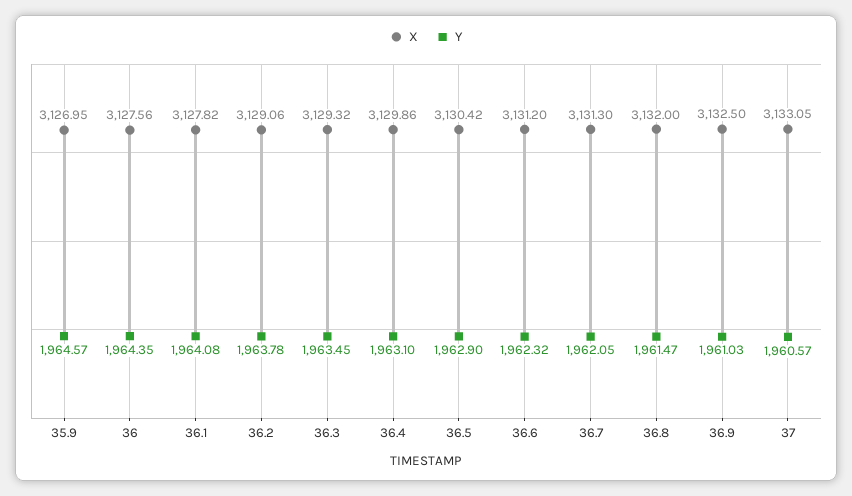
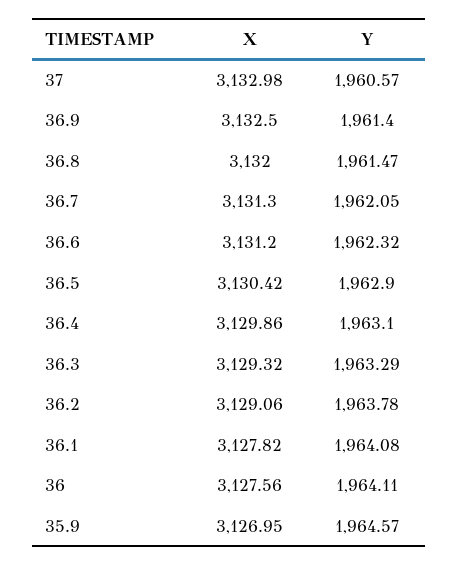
  {
    "X": {
      "35.9": 3126.95,
      "36": 3127.56,
      "36.1": 3127.82,
      "36.2": 3129.06,
      "36.3": 3129.32,
      "36.4": 3129.86,
      "36.5": 3130.42,
      "36.6": 3131.2,
      "36.7": 3131.3,
      "36.8": 3132,
      "36.9": 3132.5,
-     "37": 3133.05
+     "37": 3132.98
    },
    "Y": {
      "35.9": 1964.57,
-     "36": 1964.35,
+     "36": 1964.11,
      "36.1": 1964.08,
      "36.2": 1963.78,
-     "36.3": 1963.45,
+     "36.3": 1963.29,
      "36.4": 1963.1,
      "36.5": 1962.9,
      "36.6": 1962.32,
      "36.7": 1962.05,
      "36.8": 1961.47,
-     "36.9": 1961.03,
+     "36.9": 1961.4,
      "37": 1960.57
    }
  }

